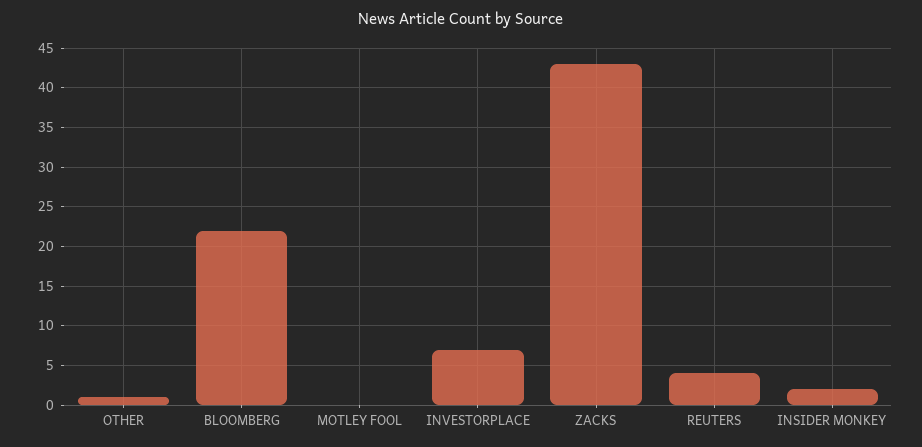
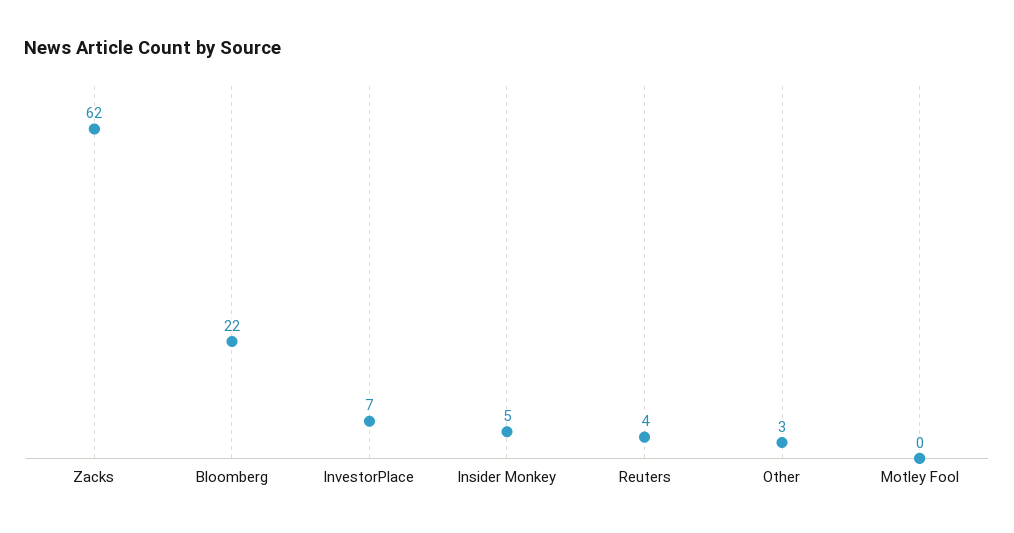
  {
-   "OTHER": 1,
+   "OTHER": 3,
    "BLOOMBERG": 22,
    "MOTLEY FOOL": 0,
    "INVESTORPLACE": 7,
-   "ZACKS": 43,
+   "ZACKS": 62,
    "REUTERS": 4,
-   "INSIDER MONKEY": 2
+   "INSIDER MONKEY": 5
  }

